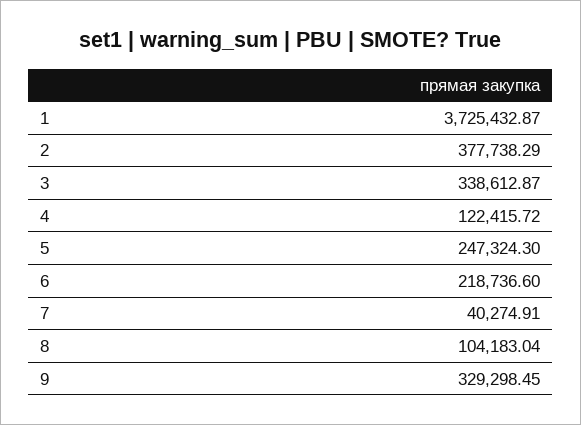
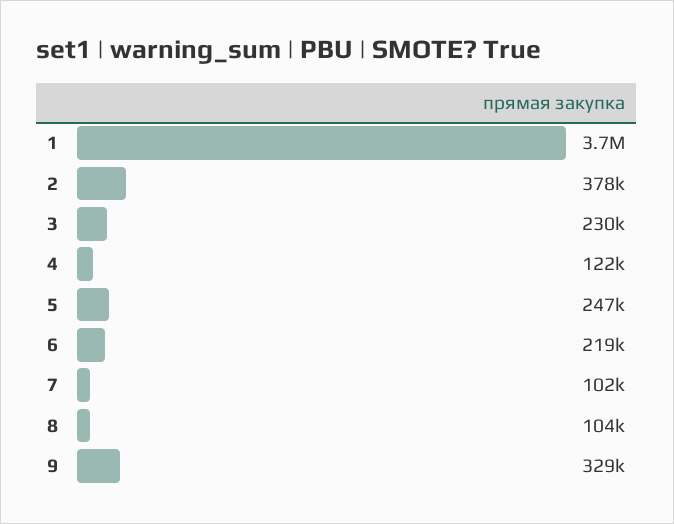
  {
    "1": 3725432.87,
    "2": 377738.29,
-   "3": 338612.87,
+   "3": 230000,
    "4": 122415.72,
    "5": 247324.3,
    "6": 218736.6,
-   "7": 40274.91,
+   "7": 102000,
    "8": 104183.04,
    "9": 329298.45
  }

